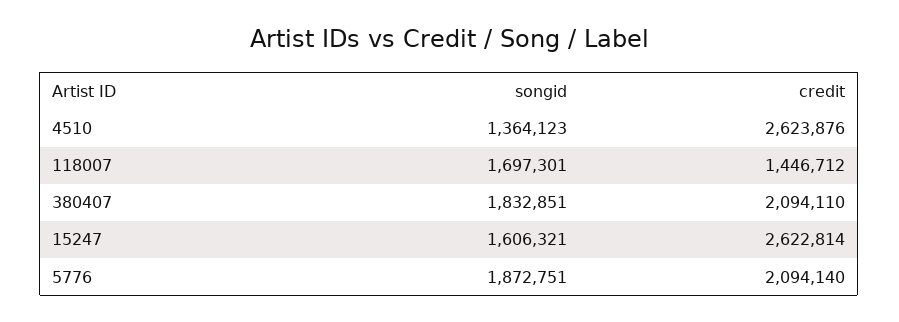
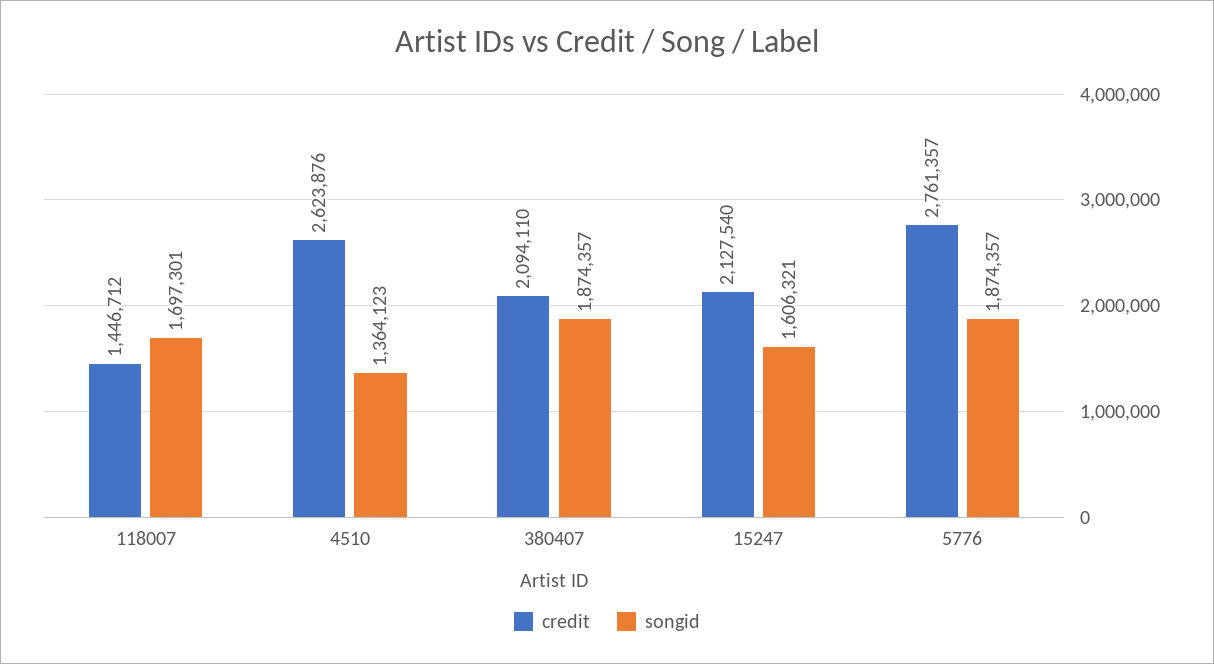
  {
    "songid": {
      "4510": 1364123,
      "118007": 1697301,
-     "380407": 1832851,
+     "380407": 1874357,
      "15247": 1606321,
-     "5776": 1872751
+     "5776": 1874357
    },
    "credit": {
      "4510": 2623876,
      "118007": 1446712,
      "380407": 2094110,
-     "15247": 2622814,
+     "15247": 2127540,
-     "5776": 2094140
+     "5776": 2761357
    }
  }

